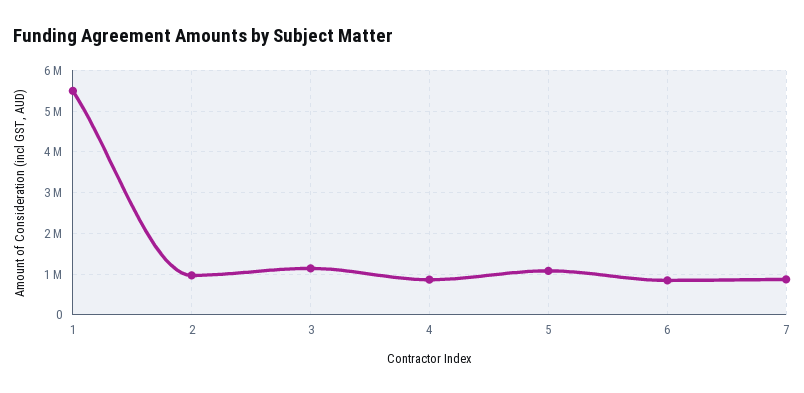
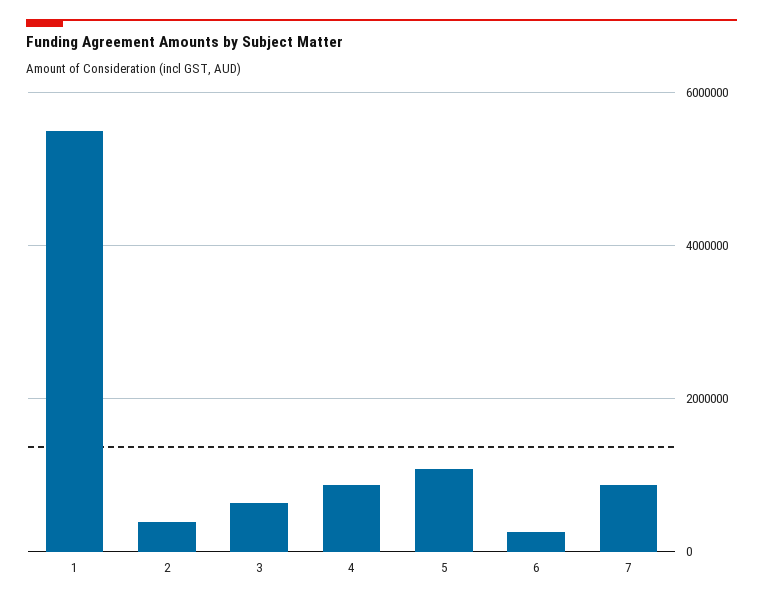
  {
    "1": 5600000,
-   "2": 1000000,
+   "2": 400000,
-   "3": 1200000,
+   "3": 600000,
    "4": 800000,
    "5": 1000000,
-   "6": 800000,
+   "6": 200000,
    "7": 800000
  }

